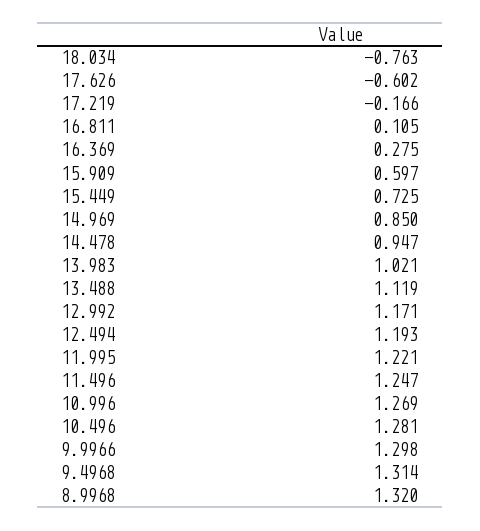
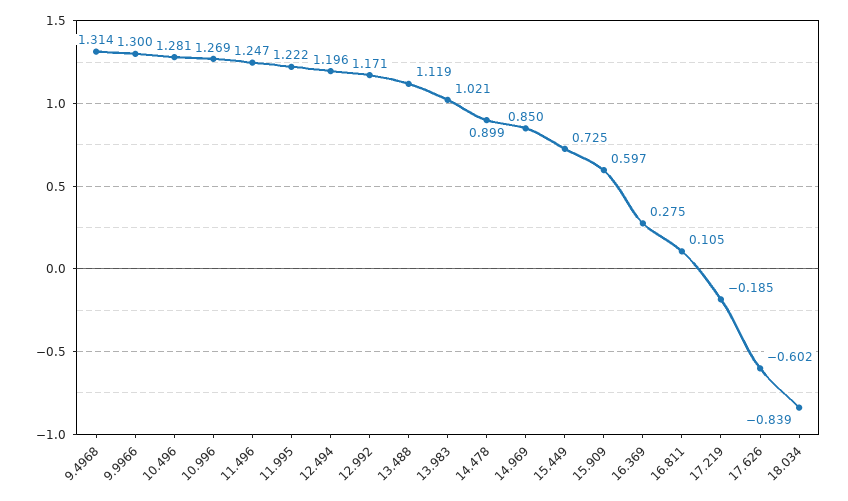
  {
-   "18.034": -0.763,
+   "18.034": -0.839,
    "17.626": -0.602,
-   "17.219": -0.166,
+   "17.219": -0.185,
    "16.811": 0.105,
    "16.369": 0.275,
    "15.909": 0.597,
    "15.449": 0.725,
    "14.969": 0.85,
-   "14.478": 0.947,
+   "14.478": 0.899,
    "13.983": 1.021,
    "13.488": 1.119,
    "12.992": 1.171,
-   "12.494": 1.193,
+   "12.494": 1.196,
-   "11.995": 1.221,
+   "11.995": 1.222,
    "11.496": 1.247,
    "10.996": 1.269,
    "10.496": 1.281,
-   "9.9966": 1.298,
+   "9.9966": 1.3,
-   "9.4968": 1.314,
+   "9.4968": 1.314
-   "8.9968": 1.32
  }

